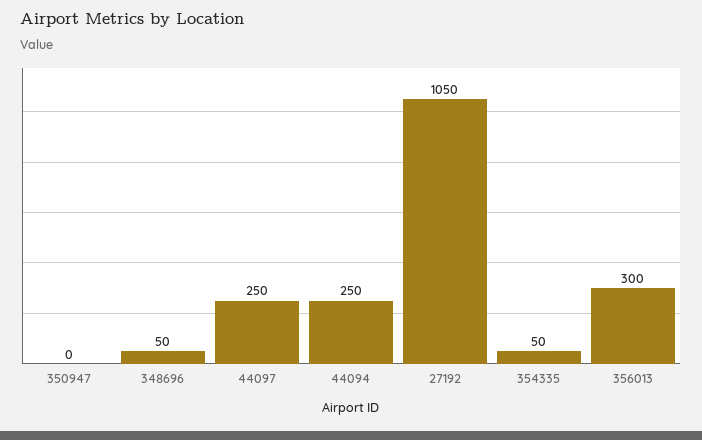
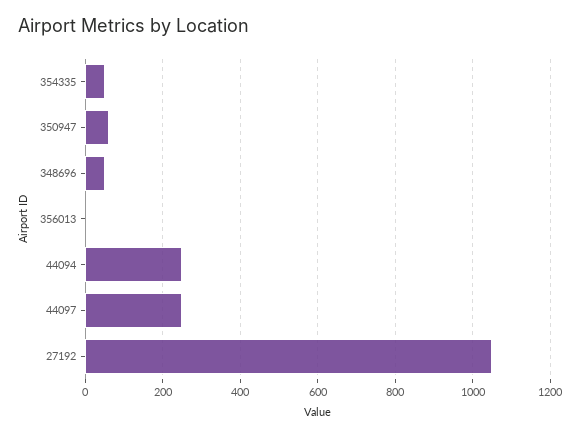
  {
-   "350947": 0,
+   "350947": 60,
    "348696": 50,
    "44097": 250,
    "44094": 250,
    "27192": 1050,
    "354335": 50,
-   "356013": 300
+   "356013": 0
  }

